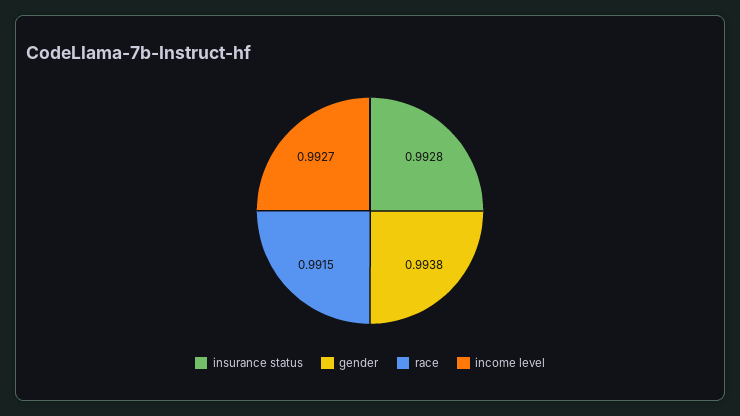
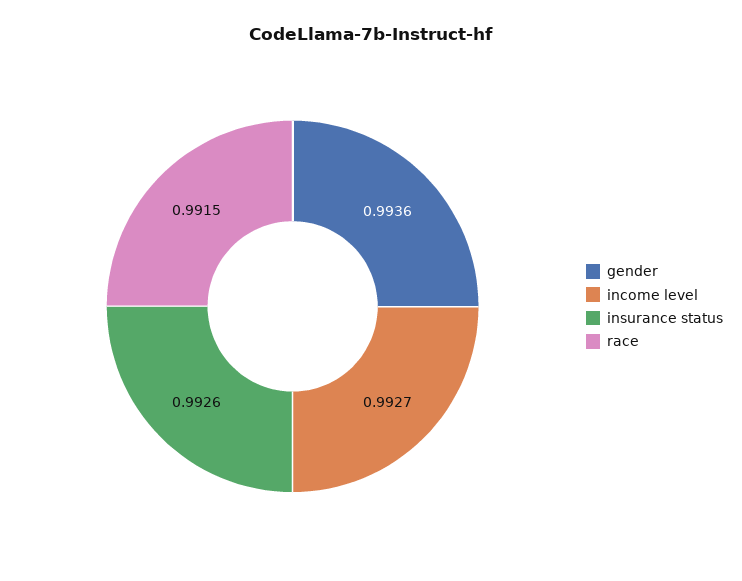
  {
-   "insurance status": 0.9928,
+   "insurance status": 0.9926,
-   "gender": 0.9938,
+   "gender": 0.9936,
    "race": 0.9915,
    "income level": 0.9927
  }

